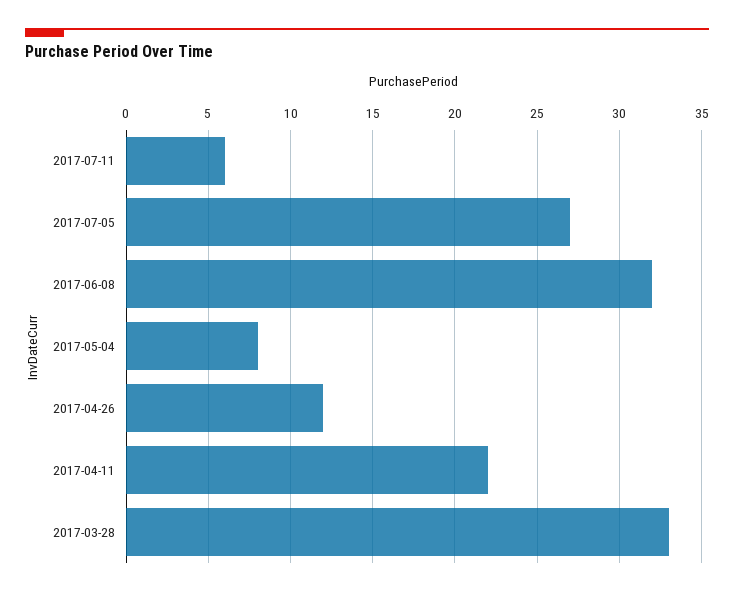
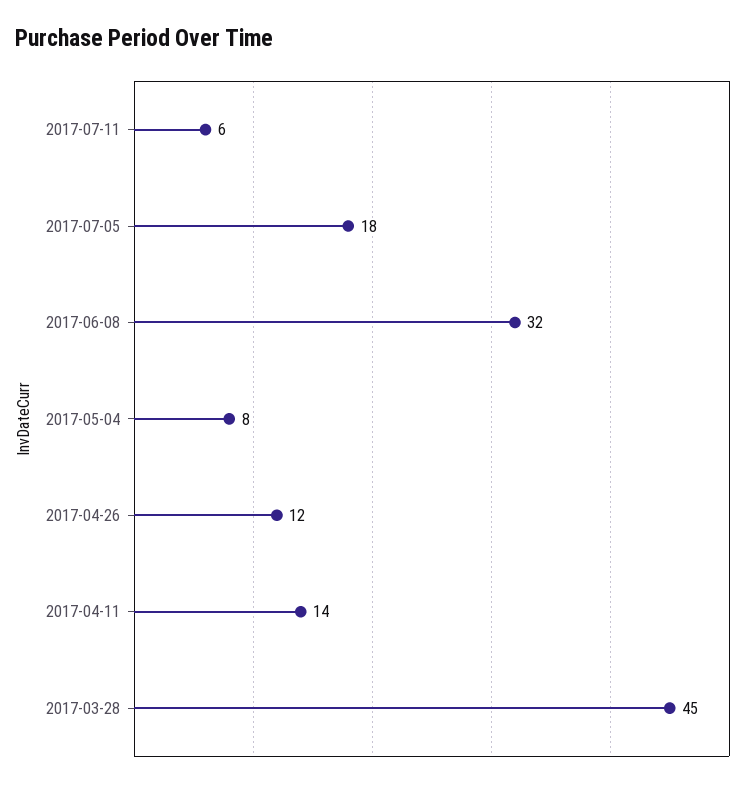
  {
    "2017-07-11": 6,
-   "2017-07-05": 27,
+   "2017-07-05": 18,
    "2017-06-08": 32,
    "2017-05-04": 8,
    "2017-04-26": 12,
-   "2017-04-11": 22,
+   "2017-04-11": 14,
-   "2017-03-28": 33
+   "2017-03-28": 45
  }

